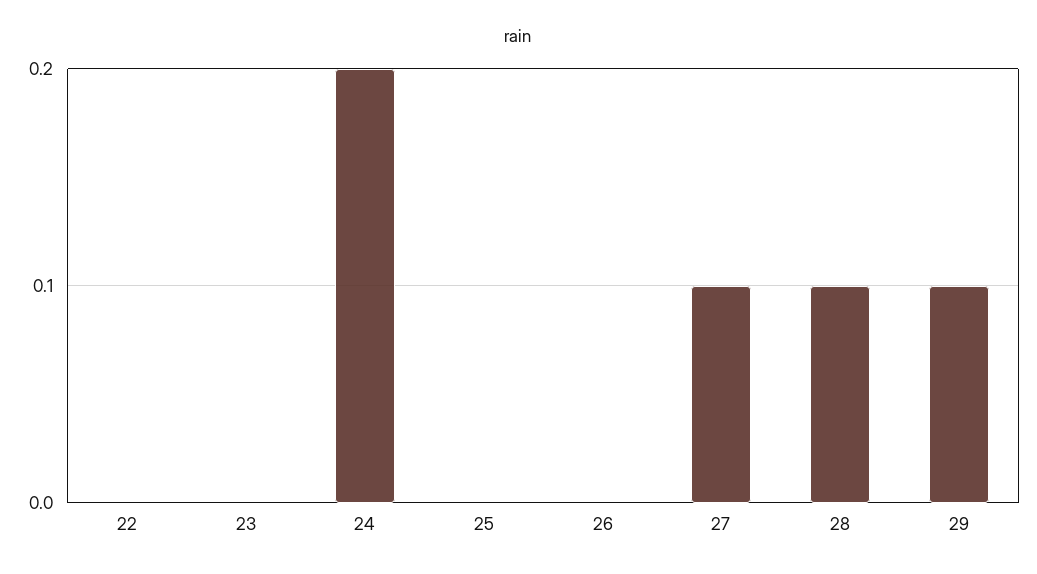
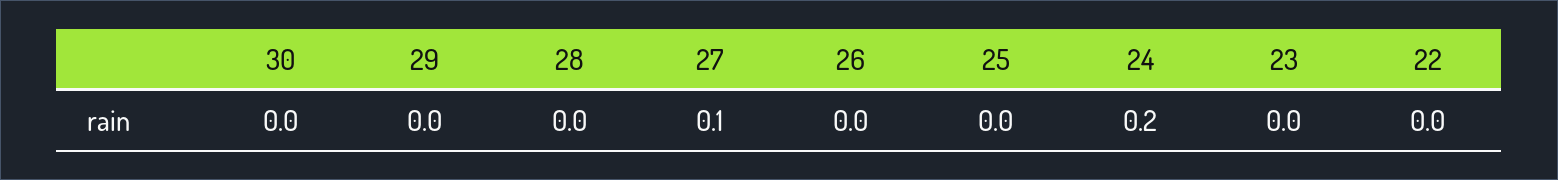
  {
    "22": 0,
    "23": 0,
    "24": 0.2,
    "25": 0,
    "26": 0,
    "27": 0.1,
-   "28": 0.1,
+   "28": 0,
-   "29": 0.1
+   "29": 0,
+   "30": 0
  }

